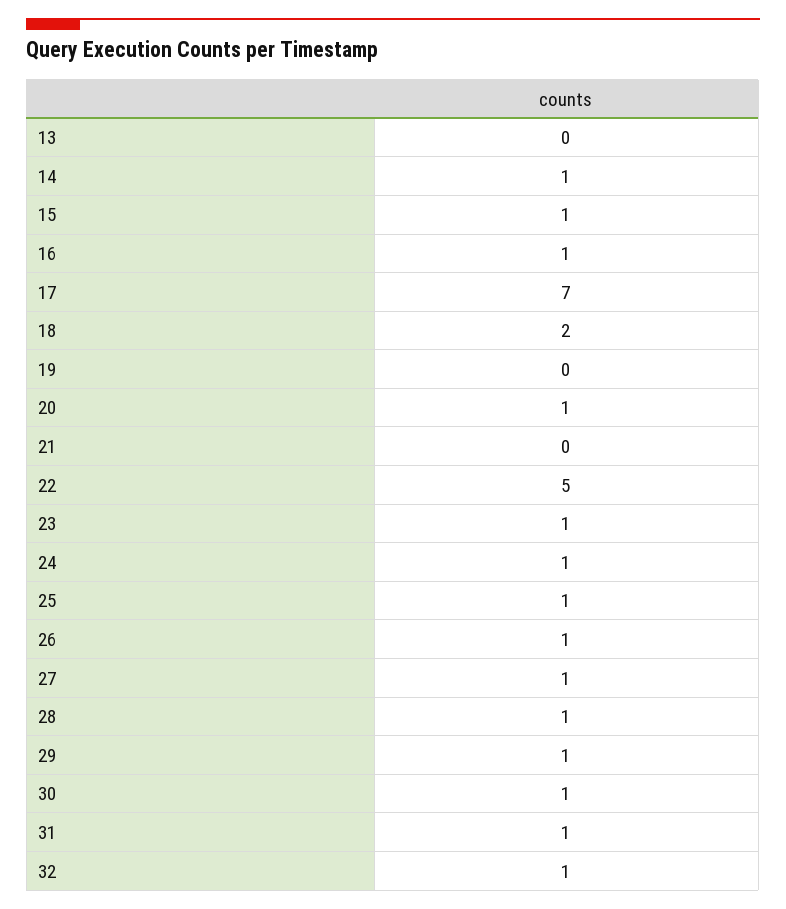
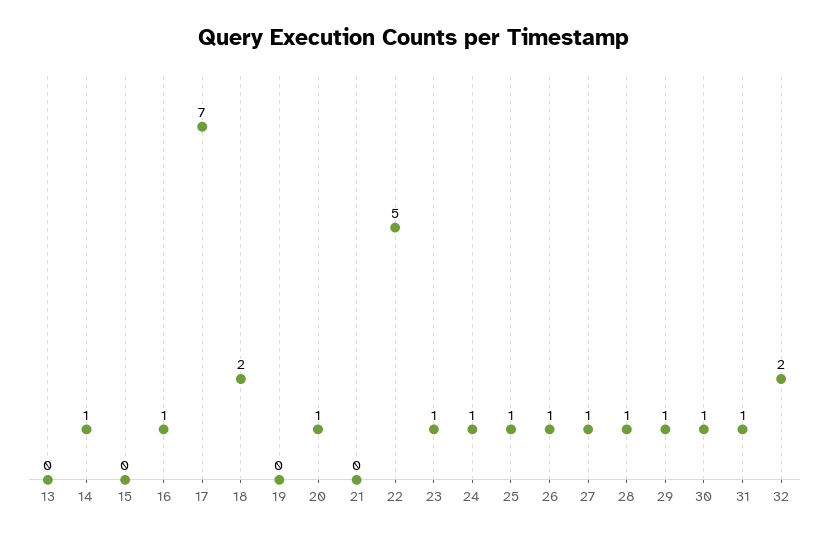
  {
    "13": 0,
    "14": 1,
-   "15": 1,
+   "15": 0,
    "16": 1,
    "17": 7,
    "18": 2,
    "19": 0,
    "20": 1,
    "21": 0,
    "22": 5,
    "23": 1,
    "24": 1,
    "25": 1,
    "26": 1,
    "27": 1,
    "28": 1,
    "29": 1,
    "30": 1,
    "31": 1,
-   "32": 1
+   "32": 2
  }

